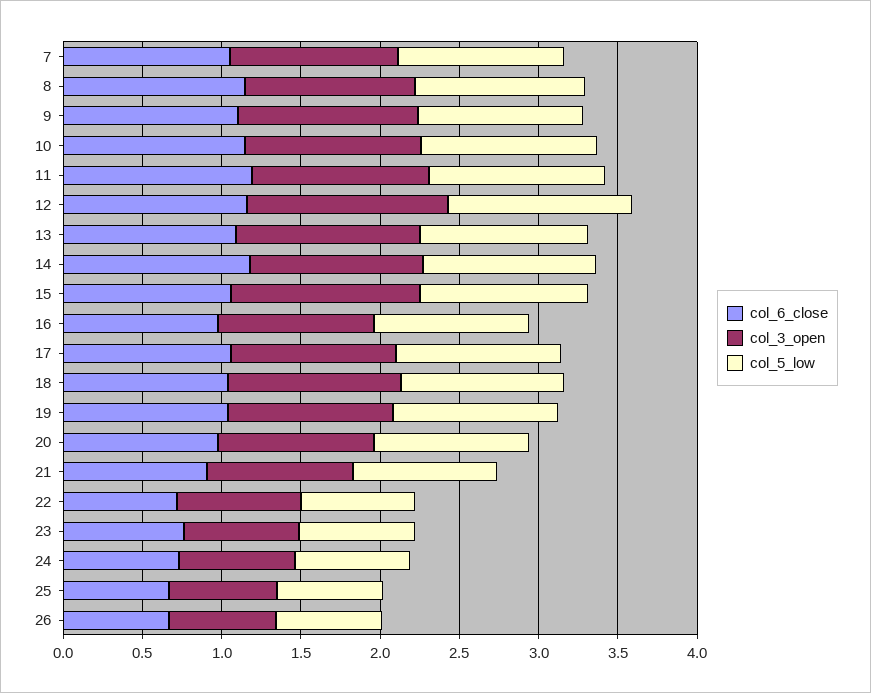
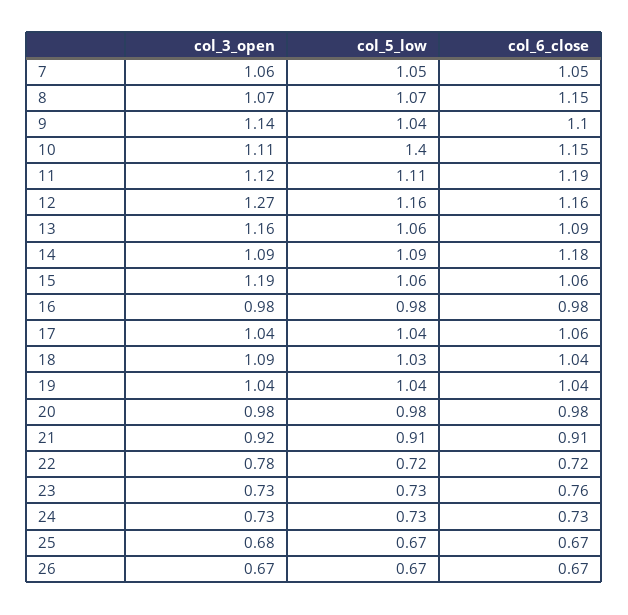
  {
    "col_6_close": {
      "7": 1.05,
      "8": 1.15,
      "9": 1.1,
      "10": 1.15,
      "11": 1.19,
      "12": 1.16,
      "13": 1.09,
      "14": 1.18,
      "15": 1.06,
      "16": 0.98,
      "17": 1.06,
      "18": 1.04,
      "19": 1.04,
      "20": 0.98,
      "21": 0.91,
      "22": 0.72,
      "23": 0.76,
      "24": 0.73,
      "25": 0.67,
      "26": 0.67
    },
    "col_3_open": {
      "7": 1.06,
      "8": 1.07,
      "9": 1.14,
      "10": 1.11,
      "11": 1.12,
      "12": 1.27,
      "13": 1.16,
      "14": 1.09,
      "15": 1.19,
      "16": 0.98,
      "17": 1.04,
      "18": 1.09,
      "19": 1.04,
      "20": 0.98,
      "21": 0.92,
      "22": 0.78,
      "23": 0.73,
      "24": 0.73,
      "25": 0.68,
      "26": 0.67
    },
    "col_5_low": {
      "7": 1.05,
      "8": 1.07,
      "9": 1.04,
-     "10": 1.1,
+     "10": 1.4,
      "11": 1.11,
      "12": 1.16,
      "13": 1.06,
      "14": 1.09,
      "15": 1.06,
      "16": 0.98,
      "17": 1.04,
      "18": 1.03,
      "19": 1.04,
      "20": 0.98,
      "21": 0.91,
      "22": 0.72,
      "23": 0.73,
      "24": 0.73,
      "25": 0.67,
      "26": 0.67
    }
  }

